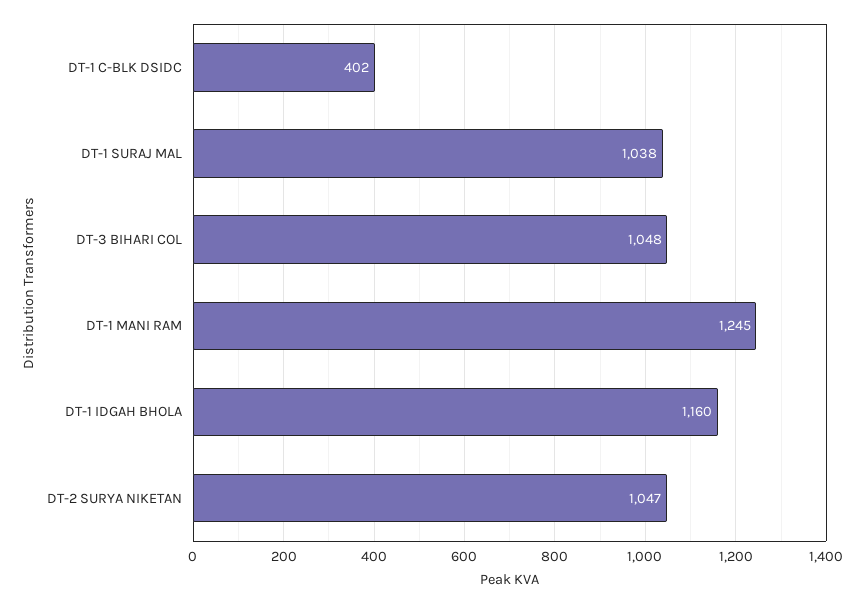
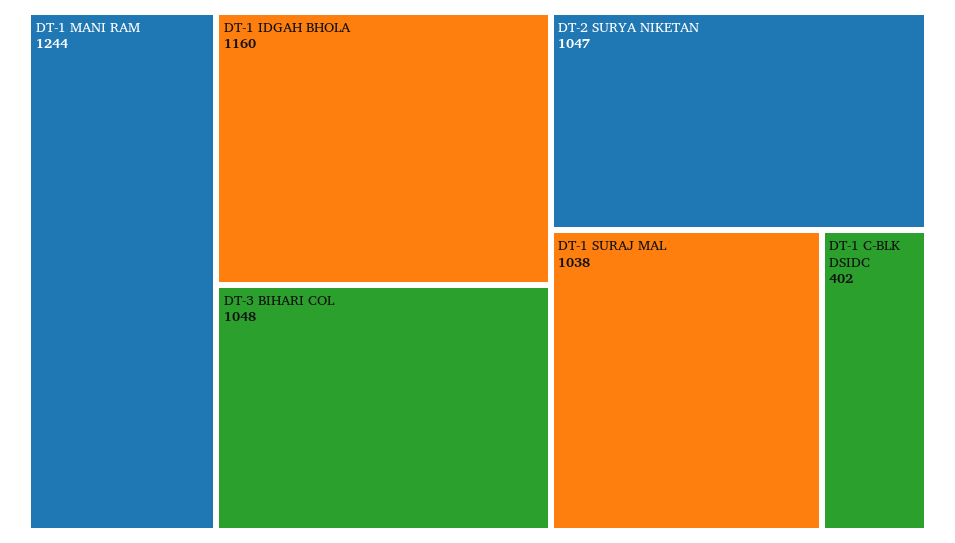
  {
    "DT-1 C-BLK DSIDC": 402,
    "DT-1 SURAJ MAL": 1038,
    "DT-3 BIHARI COL": 1048,
-   "DT-1 MANI RAM": 1245,
+   "DT-1 MANI RAM": 1244,
    "DT-1 IDGAH BHOLA": 1160,
    "DT-2 SURYA NIKETAN": 1047
  }

